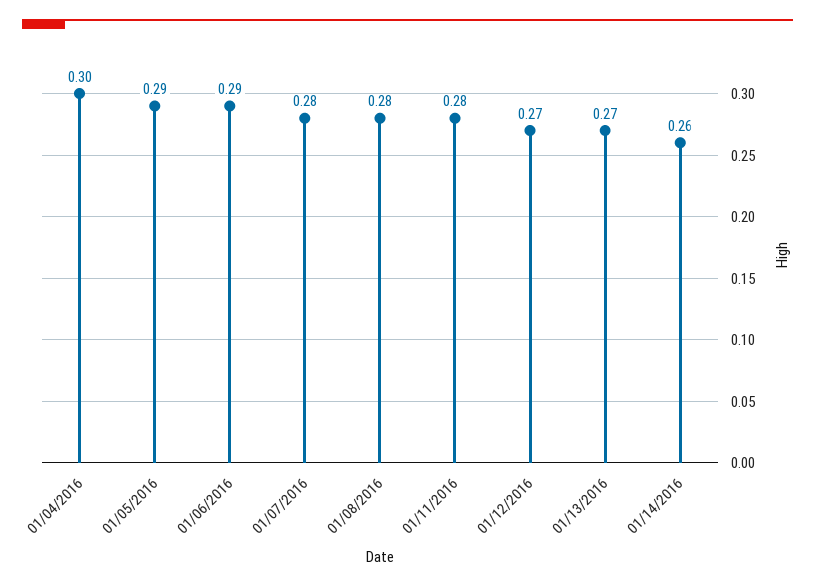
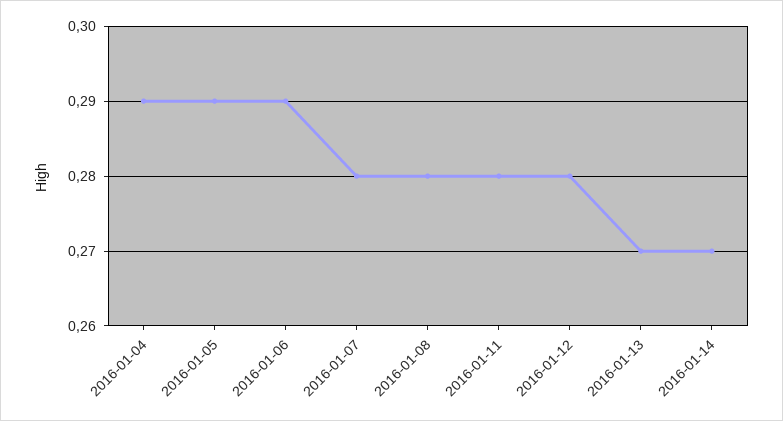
  {
-   "01/04/2016": 0.3,
+   "01/04/2016": 0.29,
    "01/05/2016": 0.29,
    "01/06/2016": 0.29,
    "01/07/2016": 0.28,
    "01/08/2016": 0.28,
    "01/11/2016": 0.28,
-   "01/12/2016": 0.27,
+   "01/12/2016": 0.28,
    "01/13/2016": 0.27,
-   "01/14/2016": 0.26
+   "01/14/2016": 0.27
  }

